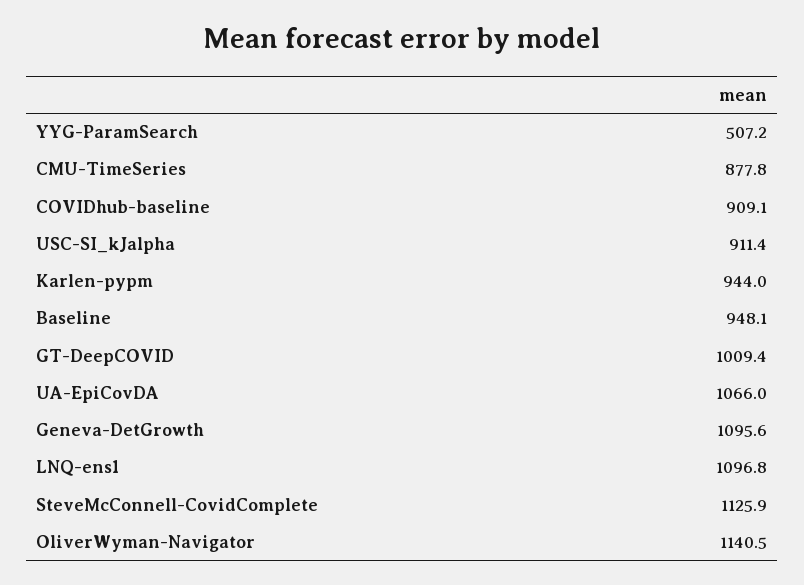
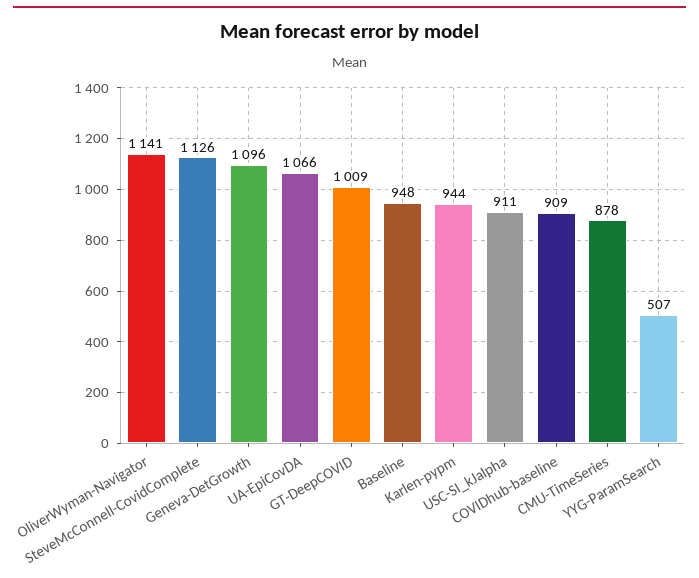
  {
    "YYG-ParamSearch": 507.2,
    "CMU-TimeSeries": 877.8,
    "COVIDhub-baseline": 909.1,
    "USC-SI_kJalpha": 911.4,
    "Karlen-pypm": 944,
    "Baseline": 948.1,
    "GT-DeepCOVID": 1009.4,
    "UA-EpiCovDA": 1066,
    "Geneva-DetGrowth": 1095.6,
-   "LNQ-ens1": 1096.8,
    "SteveMcConnell-CovidComplete": 1125.9,
    "OliverWyman-Navigator": 1140.5
  }

